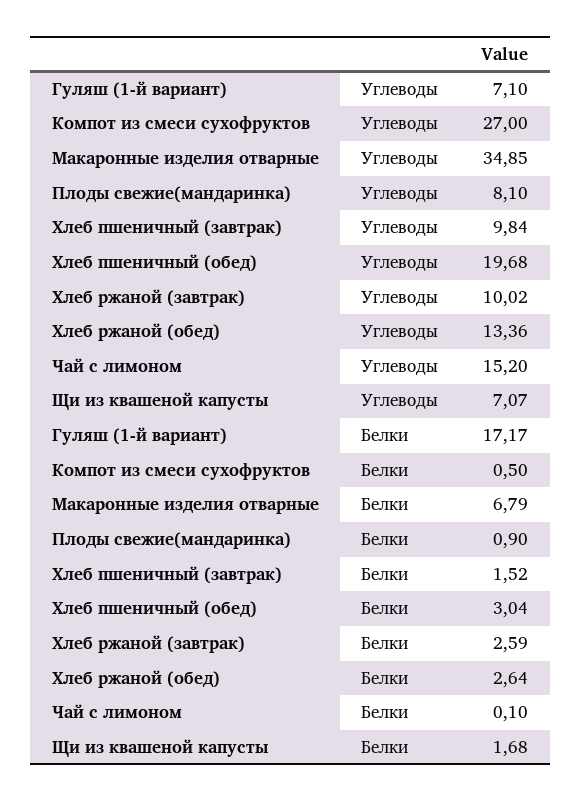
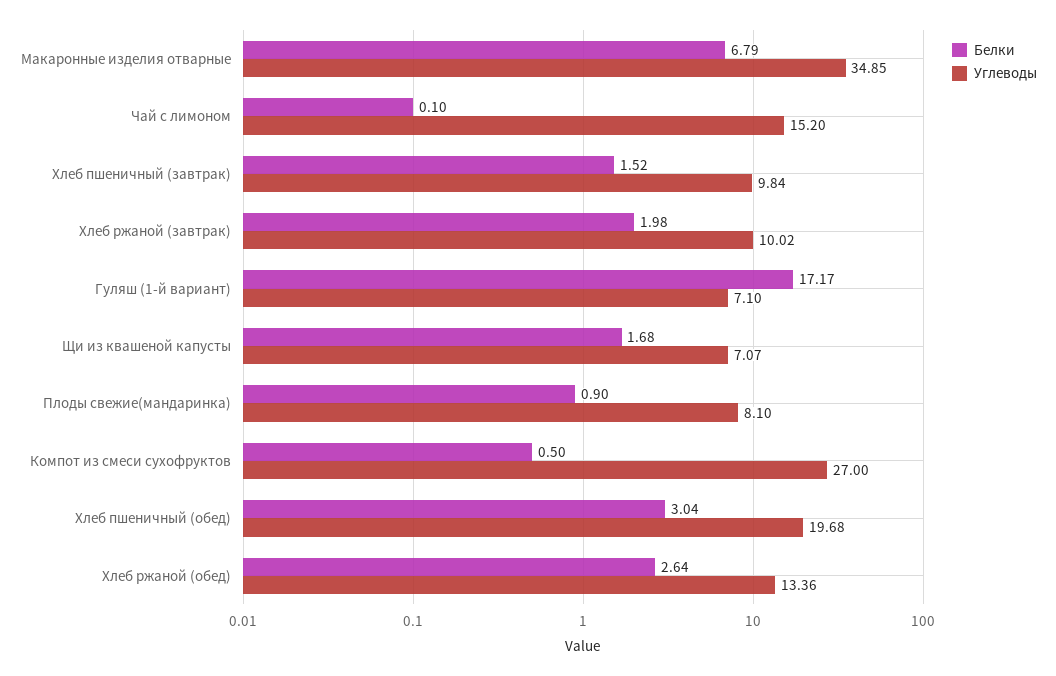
  {
    "Углеводы": {
      "Гуляш (1-й вариант)": 7.1,
      "Компот из смеси сухофруктов": 27,
      "Макаронные изделия отварные": 34.85,
      "Плоды свежие(мандаринка)": 8.1,
      "Хлеб пшеничный (завтрак)": 9.84,
      "Хлеб пшеничный (обед)": 19.68,
      "Хлеб ржаной (завтрак)": 10.02,
      "Хлеб ржаной (обед)": 13.36,
      "Чай с лимоном": 15.2,
      "Щи из квашеной капусты": 7.07
    },
    "Белки": {
      "Гуляш (1-й вариант)": 17.17,
      "Компот из смеси сухофруктов": 0.5,
      "Макаронные изделия отварные": 6.79,
      "Плоды свежие(мандаринка)": 0.9,
      "Хлеб пшеничный (завтрак)": 1.52,
      "Хлеб пшеничный (обед)": 3.04,
-     "Хлеб ржаной (завтрак)": 2.59,
+     "Хлеб ржаной (завтрак)": 1.98,
      "Хлеб ржаной (обед)": 2.64,
      "Чай с лимоном": 0.1,
      "Щи из квашеной капусты": 1.68
    }
  }

